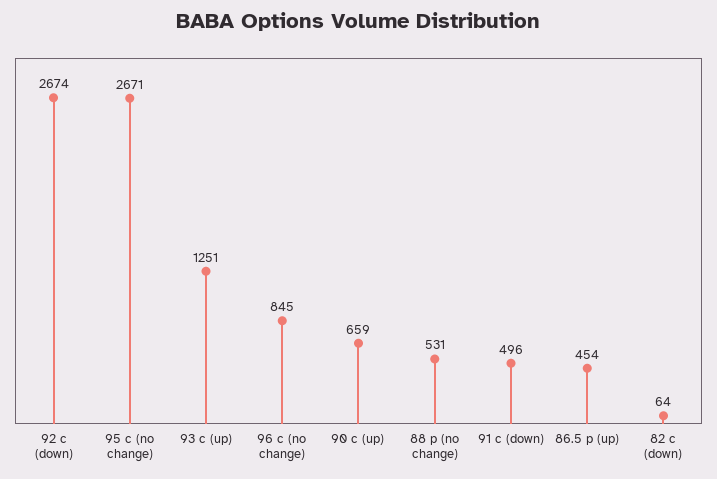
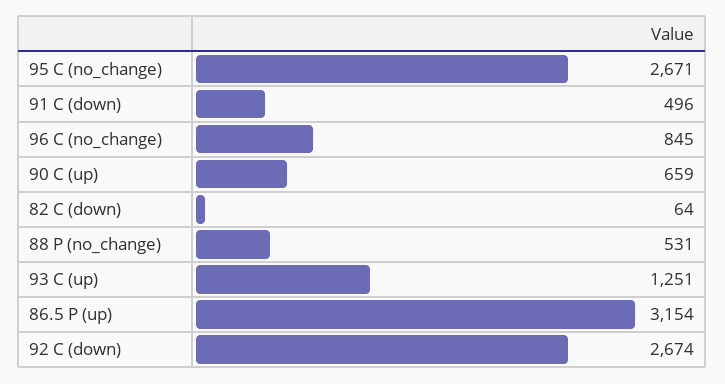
  {
    "92 c (down)": 2674,
    "95 c (no change)": 2671,
    "93 c (up)": 1251,
    "96 c (no change)": 845,
    "90 c (up)": 659,
    "88 p (no change)": 531,
    "91 c (down)": 496,
-   "86.5 p (up)": 454,
+   "86.5 p (up)": 3154,
    "82 c (down)": 64
  }

